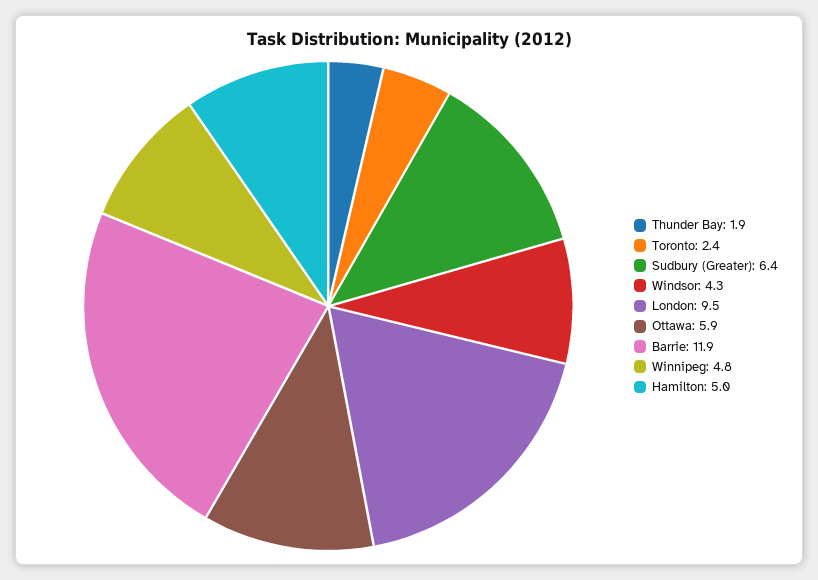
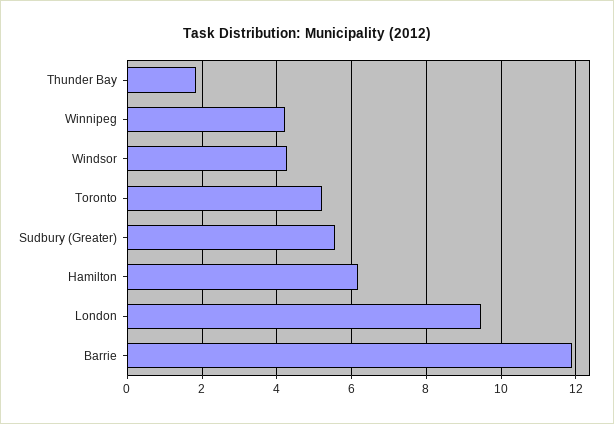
  {
    "Thunder Bay": 1.9,
-   "Toronto": 2.4,
+   "Toronto": 5.2,
-   "Sudbury (Greater)": 6.4,
+   "Sudbury (Greater)": 5.6,
    "Windsor": 4.3,
    "London": 9.5,
-   "Ottawa": 5.9,
    "Barrie": 11.9,
-   "Winnipeg": 4.8,
+   "Winnipeg": 4.2,
-   "Hamilton": 5
+   "Hamilton": 6.2
  }

